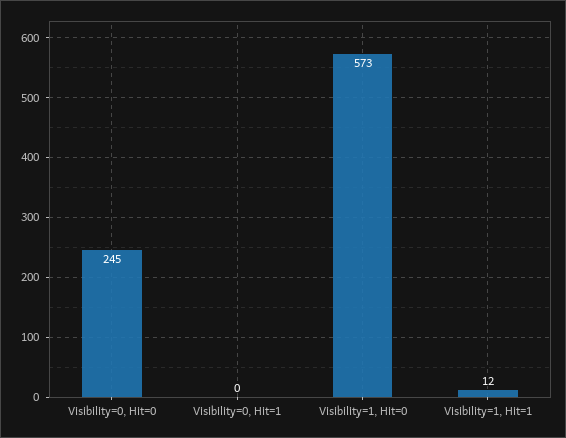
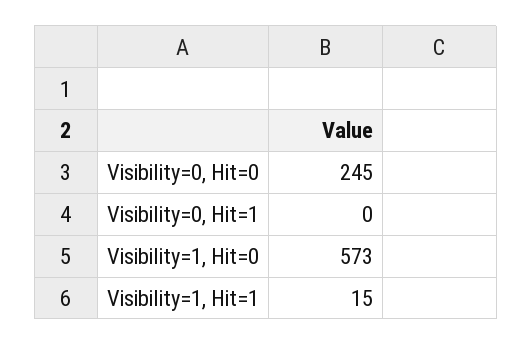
  {
    "Visibility=0, Hit=0": 245,
    "Visibility=0, Hit=1": 0,
    "Visibility=1, Hit=0": 573,
-   "Visibility=1, Hit=1": 12
+   "Visibility=1, Hit=1": 15
  }

